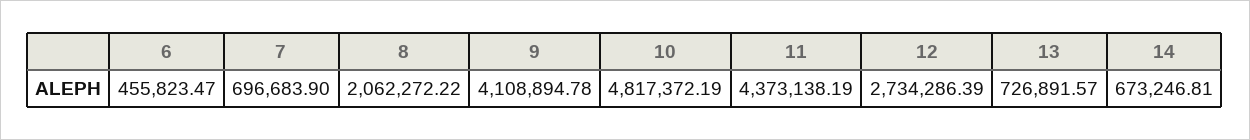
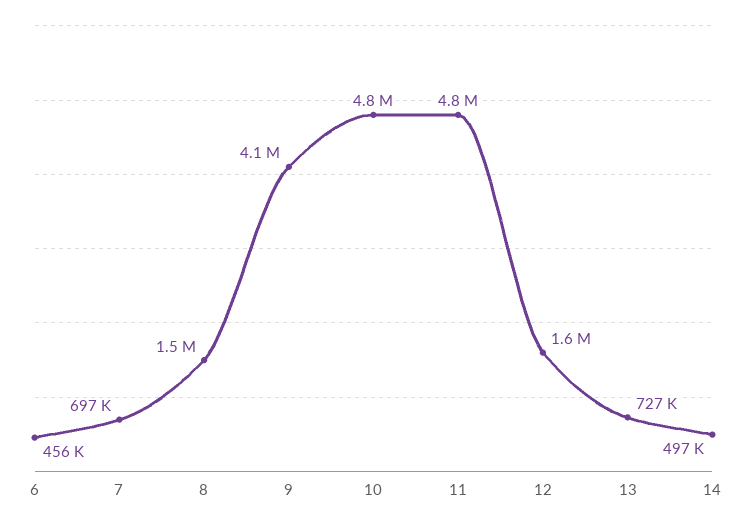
  {
    "6": 455823.47,
    "7": 696683.9,
-   "8": 2062272.22,
+   "8": 1500000,
    "9": 4108894.78,
    "10": 4817372.19,
-   "11": 4373138.19,
+   "11": 4800000,
-   "12": 2734286.39,
+   "12": 1600000,
    "13": 726891.57,
-   "14": 673246.81
+   "14": 497000
  }

